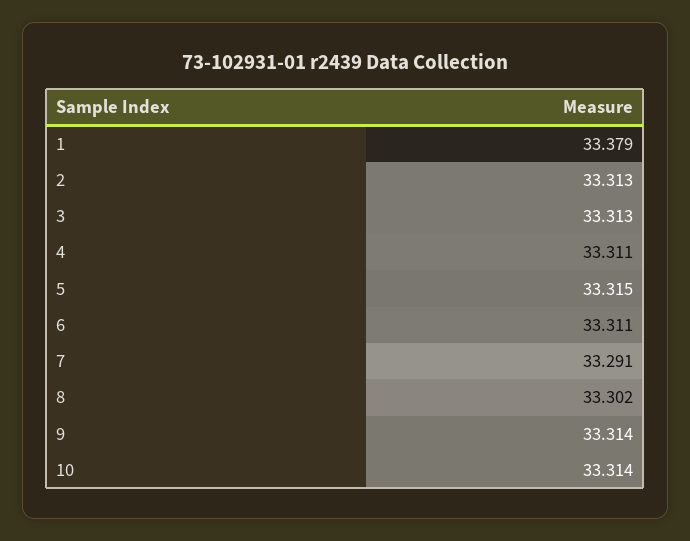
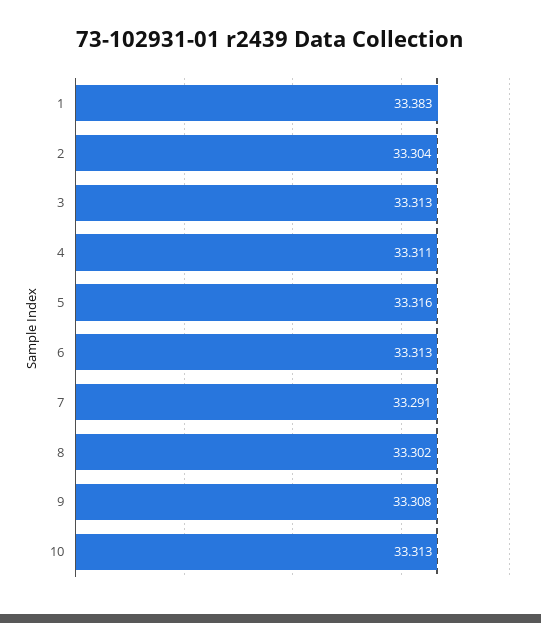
  {
-   "1": 33.379,
+   "1": 33.383,
-   "2": 33.313,
+   "2": 33.304,
    "3": 33.313,
    "4": 33.311,
-   "5": 33.315,
+   "5": 33.316,
-   "6": 33.311,
+   "6": 33.313,
    "7": 33.291,
    "8": 33.302,
-   "9": 33.314,
+   "9": 33.308,
-   "10": 33.314
+   "10": 33.313
  }

